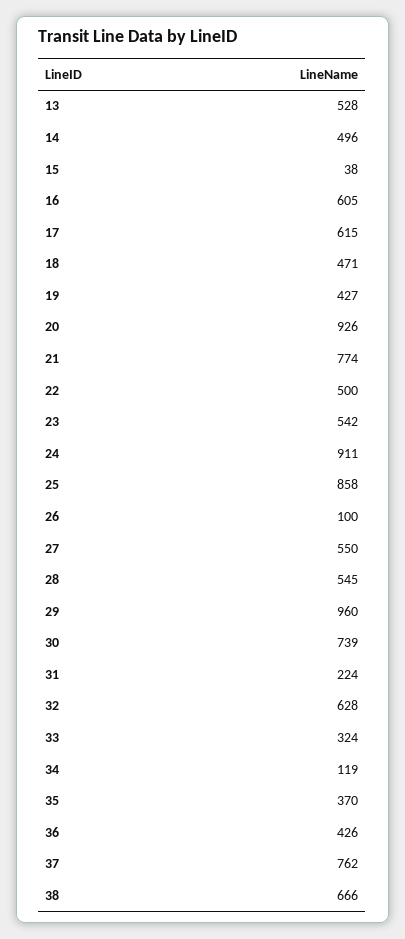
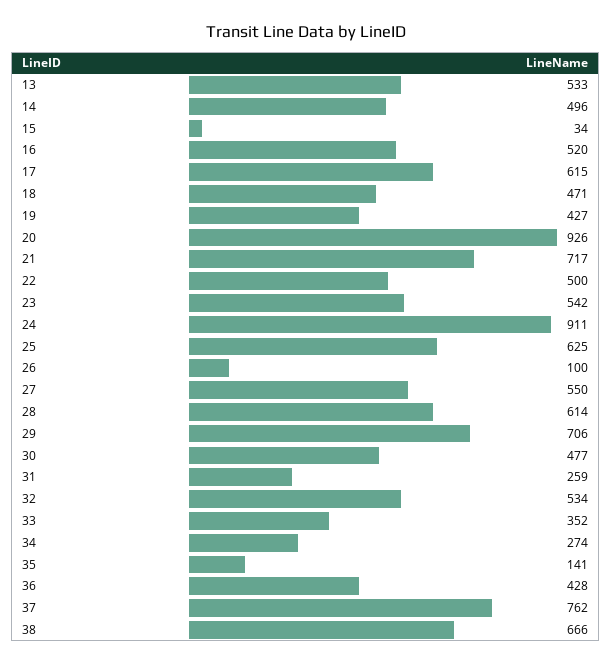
  {
-   "13": 528,
+   "13": 533,
    "14": 496,
-   "15": 38,
+   "15": 34,
-   "16": 605,
+   "16": 520,
    "17": 615,
    "18": 471,
    "19": 427,
    "20": 926,
-   "21": 774,
+   "21": 717,
    "22": 500,
    "23": 542,
    "24": 911,
-   "25": 858,
+   "25": 625,
    "26": 100,
    "27": 550,
-   "28": 545,
+   "28": 614,
-   "29": 960,
+   "29": 706,
-   "30": 739,
+   "30": 477,
-   "31": 224,
+   "31": 259,
-   "32": 628,
+   "32": 534,
-   "33": 324,
+   "33": 352,
-   "34": 119,
+   "34": 274,
-   "35": 370,
+   "35": 141,
-   "36": 426,
+   "36": 428,
    "37": 762,
    "38": 666
  }

